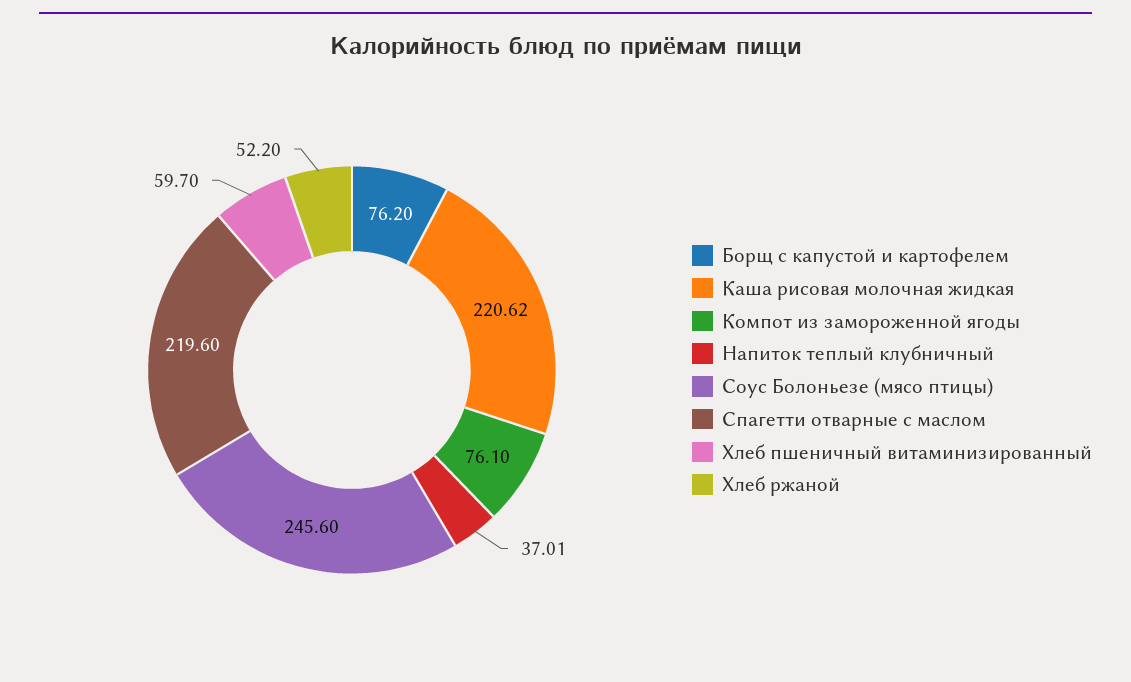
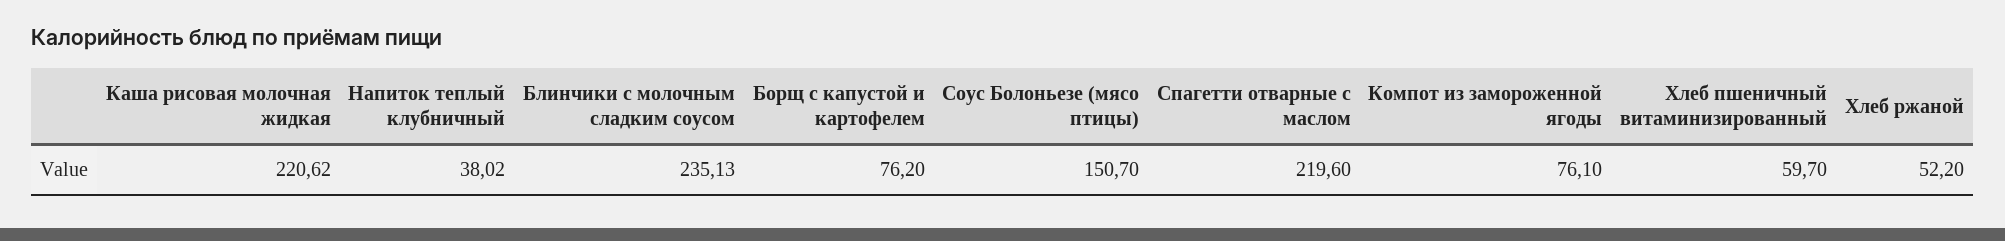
  {
    "Борщ с капустой и картофелем": 76.2,
    "Каша рисовая молочная жидкая": 220.62,
    "Компот из замороженной ягоды": 76.1,
-   "Напиток теплый клубничный": 37.01,
+   "Напиток теплый клубничный": 38.02,
-   "Соус Болоньезе (мясо птицы)": 245.6,
+   "Соус Болоньезе (мясо птицы)": 150.7,
    "Спагетти отварные с маслом": 219.6,
    "Хлеб пшеничный витаминизированный": 59.7,
-   "Хлеб ржаной": 52.2
+   "Хлеб ржаной": 52.2,
+   "Блинчики с молочным сладким соусом": 235.13
  }

